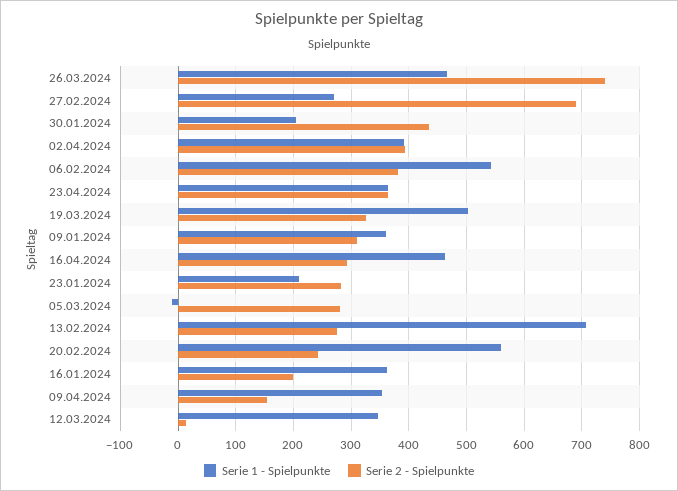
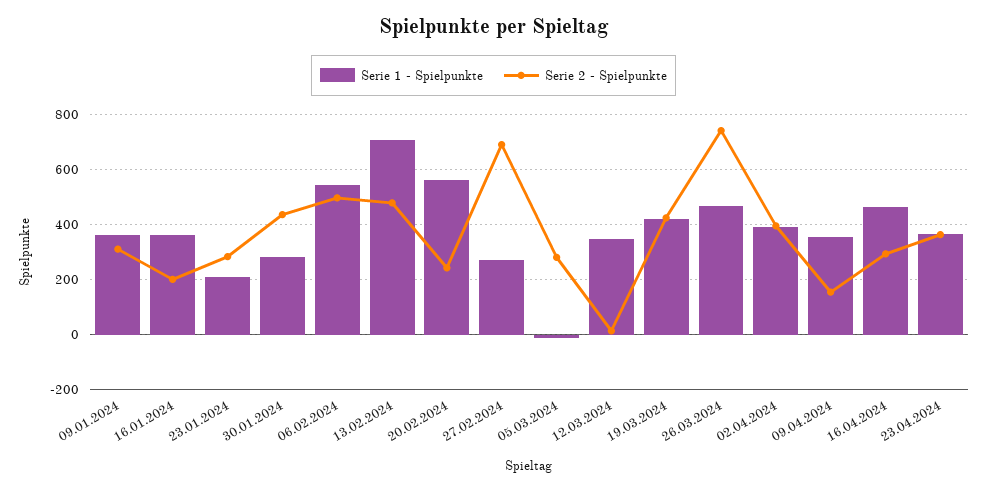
  {
    "Serie 1 - Spielpunkte": {
      "26.03.2024": 460,
      "27.02.2024": 280,
-     "30.01.2024": 200,
+     "30.01.2024": 275,
      "02.04.2024": 400,
      "06.02.2024": 540,
      "23.04.2024": 360,
-     "19.03.2024": 500,
+     "19.03.2024": 425,
      "09.01.2024": 360,
      "16.04.2024": 460,
      "23.01.2024": 220,
      "05.03.2024": -20,
      "13.02.2024": 700,
      "20.02.2024": 560,
      "16.01.2024": 360,
      "09.04.2024": 360,
      "12.03.2024": 340
    },
    "Serie 2 - Spielpunkte": {
      "26.03.2024": 740,
      "27.02.2024": 680,
      "30.01.2024": 440,
      "02.04.2024": 400,
-     "06.02.2024": 380,
+     "06.02.2024": 500,
      "23.04.2024": 360,
-     "19.03.2024": 320,
+     "19.03.2024": 425,
      "09.01.2024": 320,
      "16.04.2024": 300,
      "23.01.2024": 280,
      "05.03.2024": 280,
-     "13.02.2024": 280,
+     "13.02.2024": 475,
      "20.02.2024": 240,
      "16.01.2024": 200,
      "09.04.2024": 160,
      "12.03.2024": 20
    }
  }

